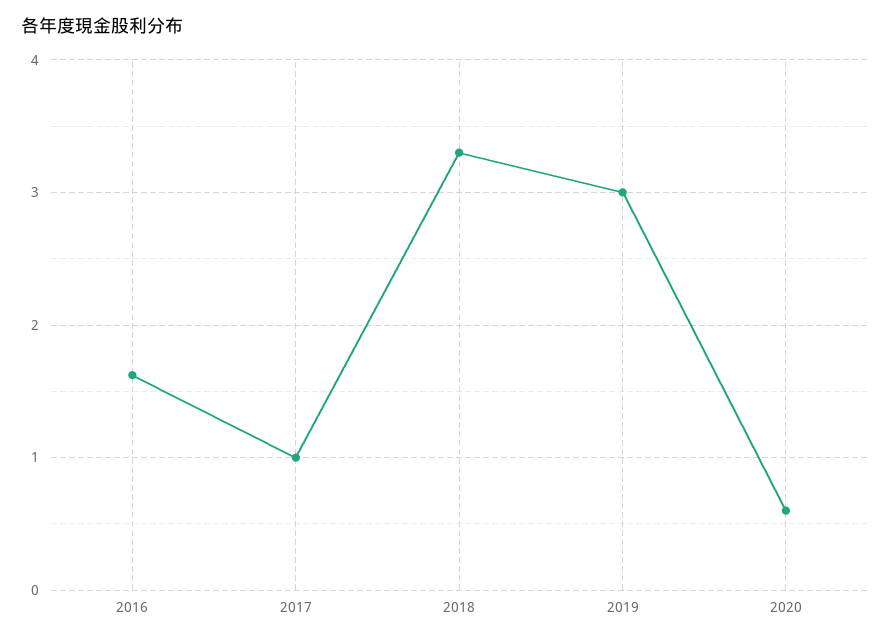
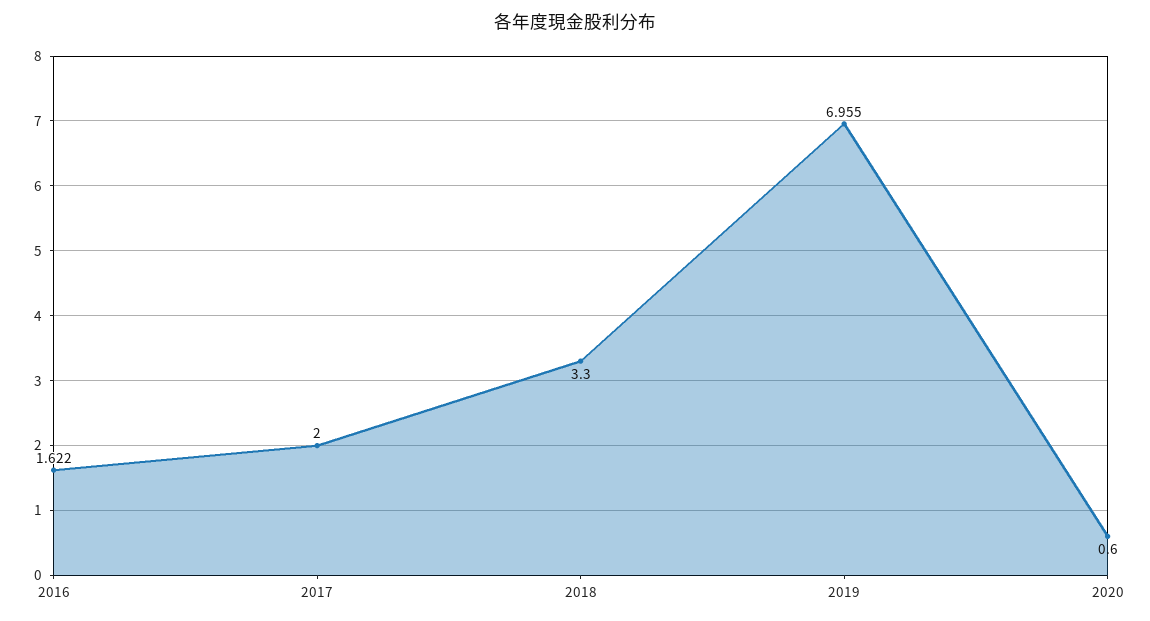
  {
    "2016": 1.622,
-   "2017": 1,
+   "2017": 2,
    "2018": 3.3,
-   "2019": 3,
+   "2019": 6.955,
    "2020": 0.6
  }

